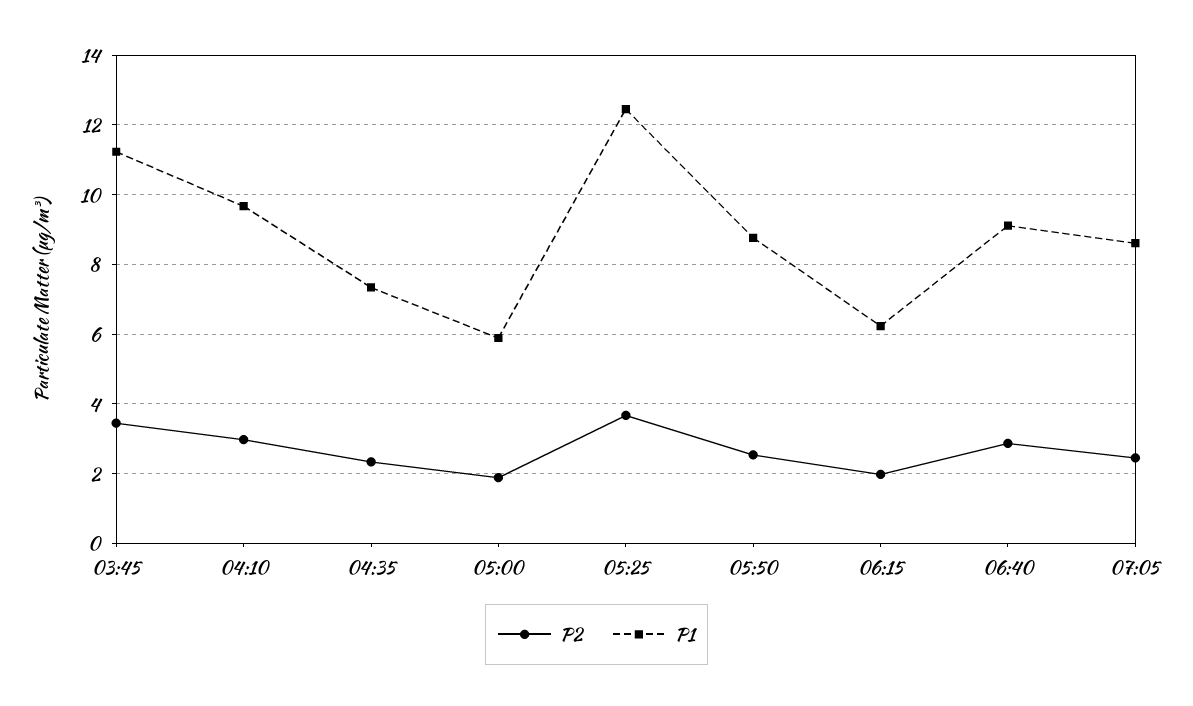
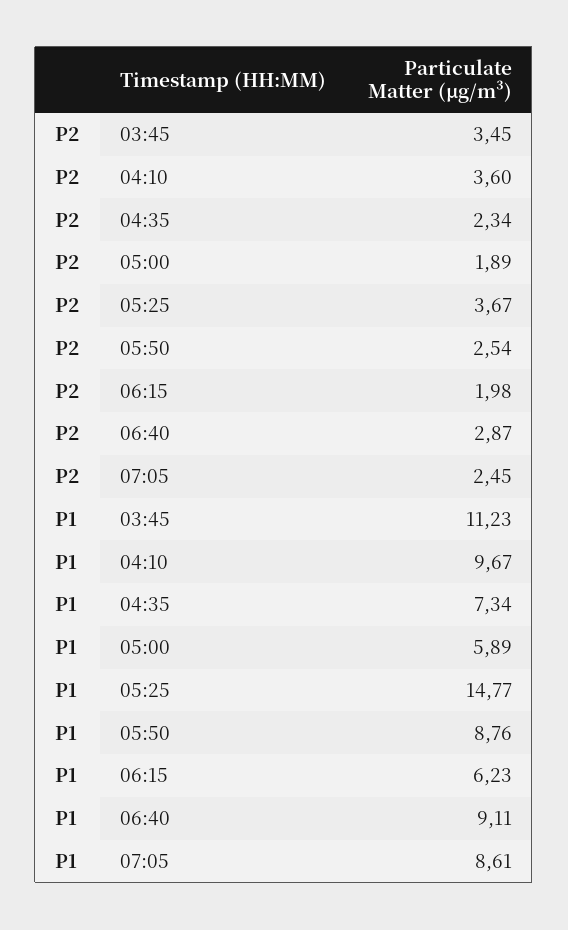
  {
    "P2": {
      "03:45": 3.45,
-     "04:10": 3,
+     "04:10": 3.6,
      "04:35": 2.34,
      "05:00": 1.89,
      "05:25": 3.67,
      "05:50": 2.54,
      "06:15": 1.98,
      "06:40": 2.87,
      "07:05": 2.45
    },
    "P1": {
      "03:45": 11.23,
      "04:10": 9.67,
      "04:35": 7.34,
      "05:00": 5.89,
-     "05:25": 12.4,
+     "05:25": 14.77,
      "05:50": 8.76,
      "06:15": 6.23,
      "06:40": 9.11,
      "07:05": 8.61
    }
  }

